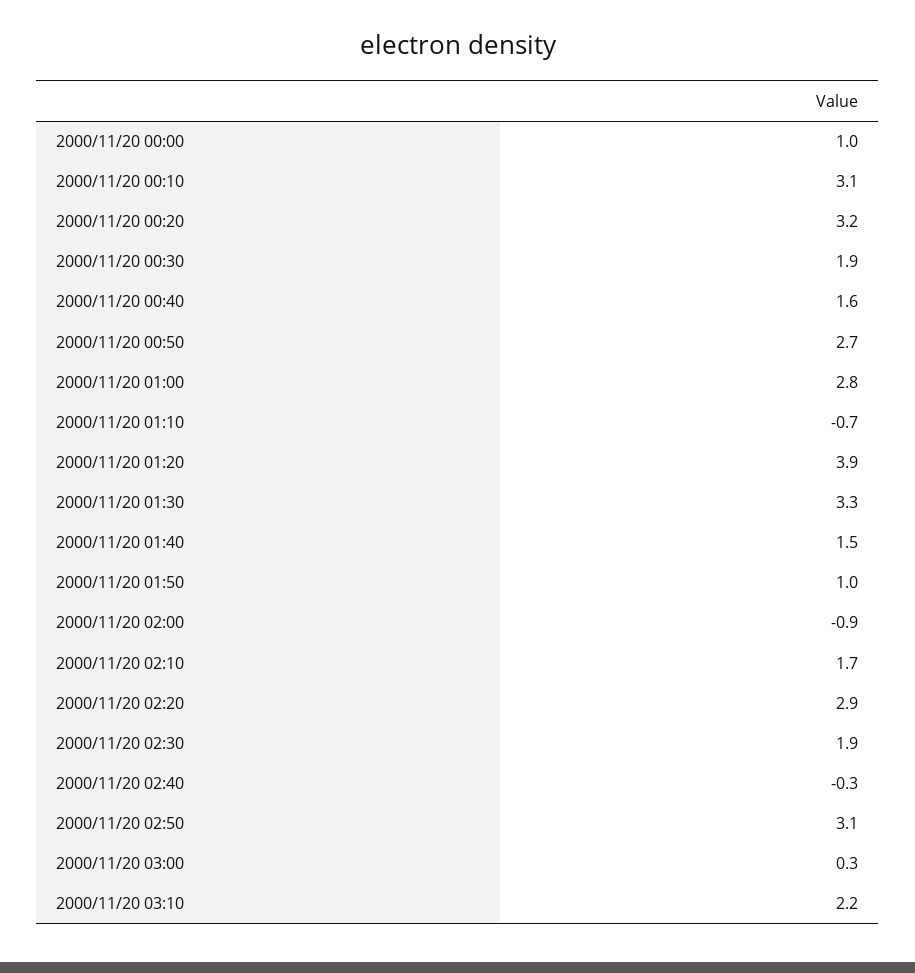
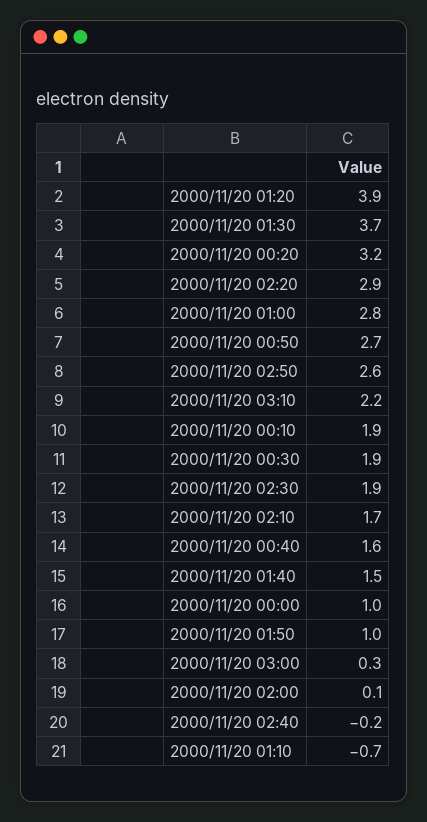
  {
    "2000/11/20 00:00": 1,
-   "2000/11/20 00:10": 3.1,
+   "2000/11/20 00:10": 1.9,
    "2000/11/20 00:20": 3.2,
    "2000/11/20 00:30": 1.9,
    "2000/11/20 00:40": 1.6,
    "2000/11/20 00:50": 2.7,
    "2000/11/20 01:00": 2.8,
    "2000/11/20 01:10": -0.7,
    "2000/11/20 01:20": 3.9,
-   "2000/11/20 01:30": 3.3,
+   "2000/11/20 01:30": 3.7,
    "2000/11/20 01:40": 1.5,
    "2000/11/20 01:50": 1,
-   "2000/11/20 02:00": -0.9,
+   "2000/11/20 02:00": 0.1,
    "2000/11/20 02:10": 1.7,
    "2000/11/20 02:20": 2.9,
    "2000/11/20 02:30": 1.9,
-   "2000/11/20 02:40": -0.3,
+   "2000/11/20 02:40": -0.2,
-   "2000/11/20 02:50": 3.1,
+   "2000/11/20 02:50": 2.6,
    "2000/11/20 03:00": 0.3,
    "2000/11/20 03:10": 2.2
  }

